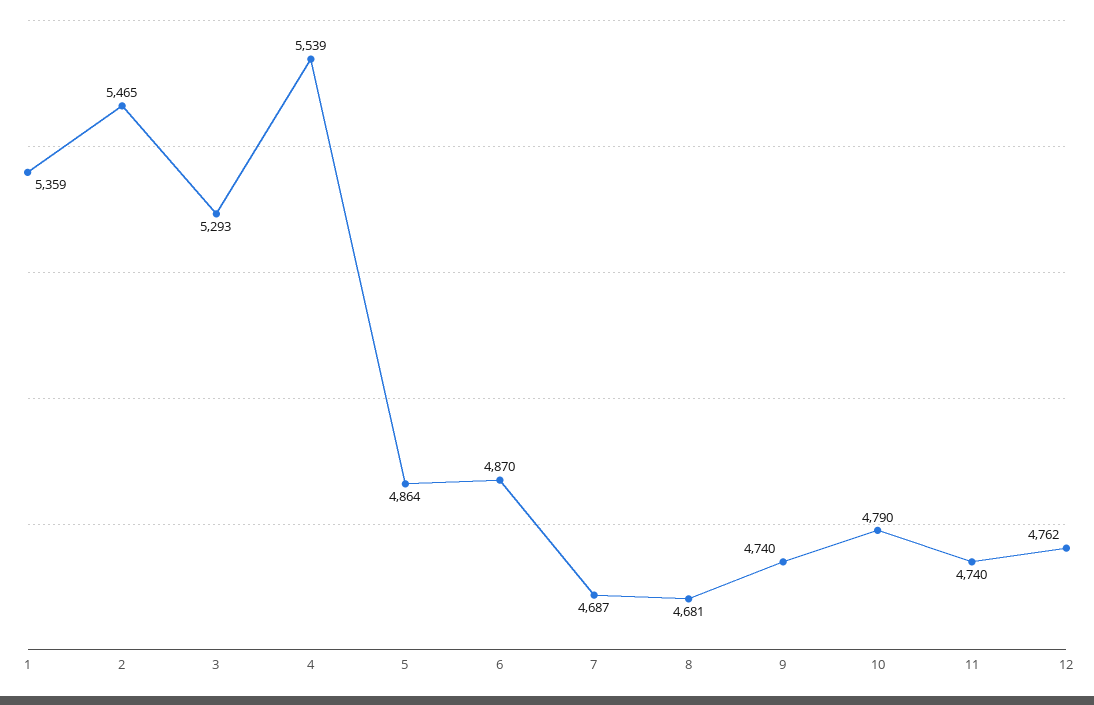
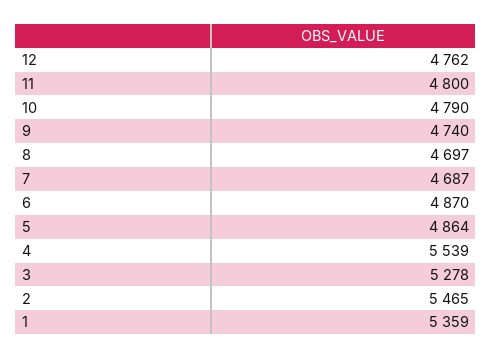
  {
    "1": 5359,
    "2": 5465,
-   "3": 5293,
+   "3": 5278,
    "4": 5539,
    "5": 4864,
    "6": 4870,
    "7": 4687,
-   "8": 4681,
+   "8": 4697,
    "9": 4740,
    "10": 4790,
-   "11": 4740,
+   "11": 4800,
    "12": 4762
  }

